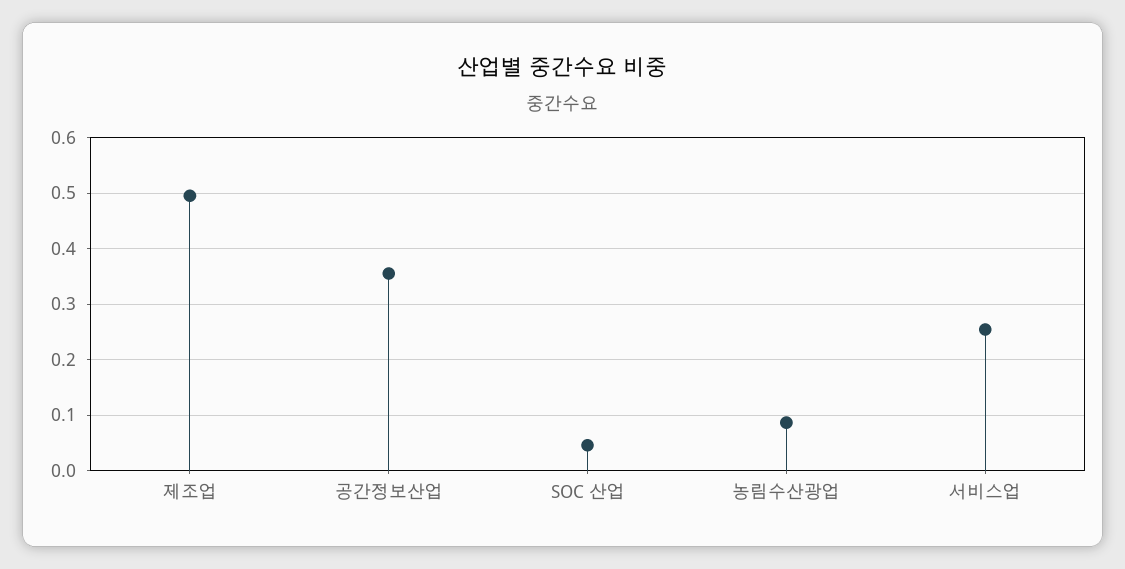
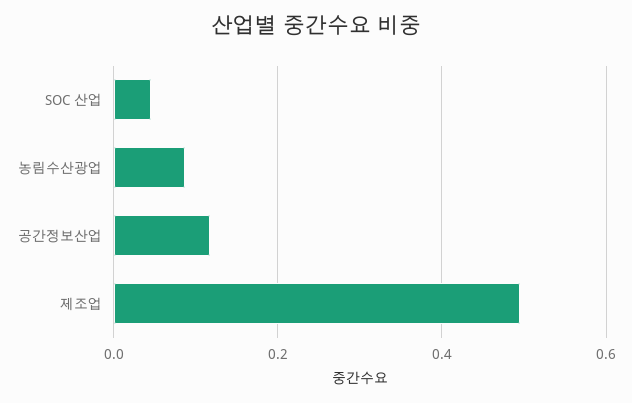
  {
    "제조업": 0.5,
-   "공간정보산업": 0.36,
+   "공간정보산업": 0.12,
    "SOC 산업": 0.04,
-   "농림수산광업": 0.08,
+   "농림수산광업": 0.08
-   "서비스업": 0.26
  }

